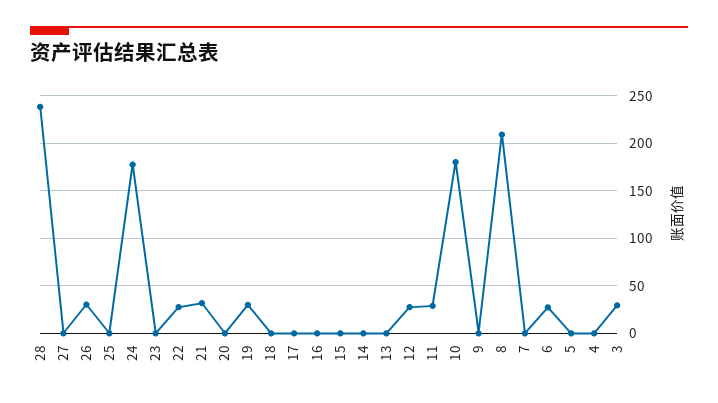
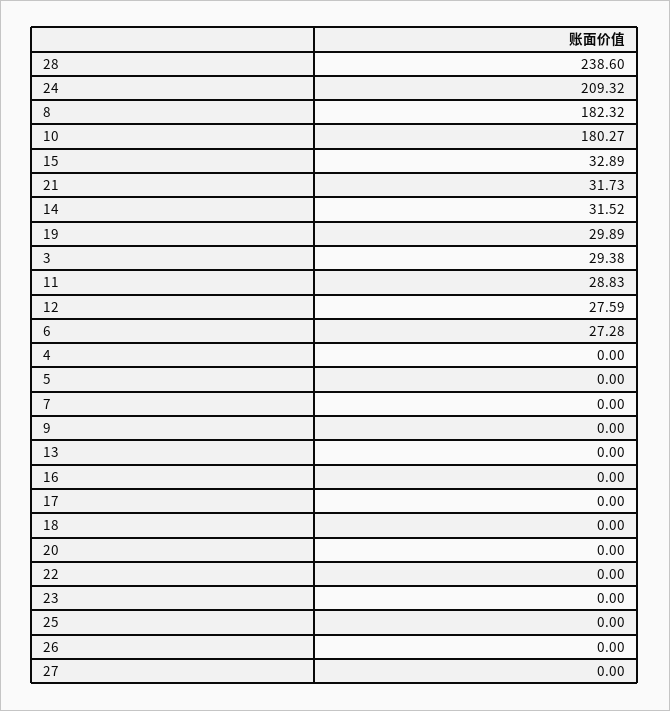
  {
    "28": 238.6,
    "27": 0,
-   "26": 30,
+   "26": 0,
    "25": 0,
-   "24": 180,
+   "24": 209.32,
    "23": 0,
-   "22": 30,
+   "22": 0,
    "21": 31.73,
    "20": 0,
    "19": 29.89,
    "18": 0,
    "17": 0,
    "16": 0,
-   "15": 0,
+   "15": 32.89,
-   "14": 0,
+   "14": 31.52,
    "13": 0,
    "12": 27.59,
    "11": 28.83,
    "10": 180.27,
    "9": 0,
-   "8": 210,
+   "8": 182.32,
    "7": 0,
    "6": 27.28,
    "5": 0,
    "4": 0,
    "3": 29.38
  }

